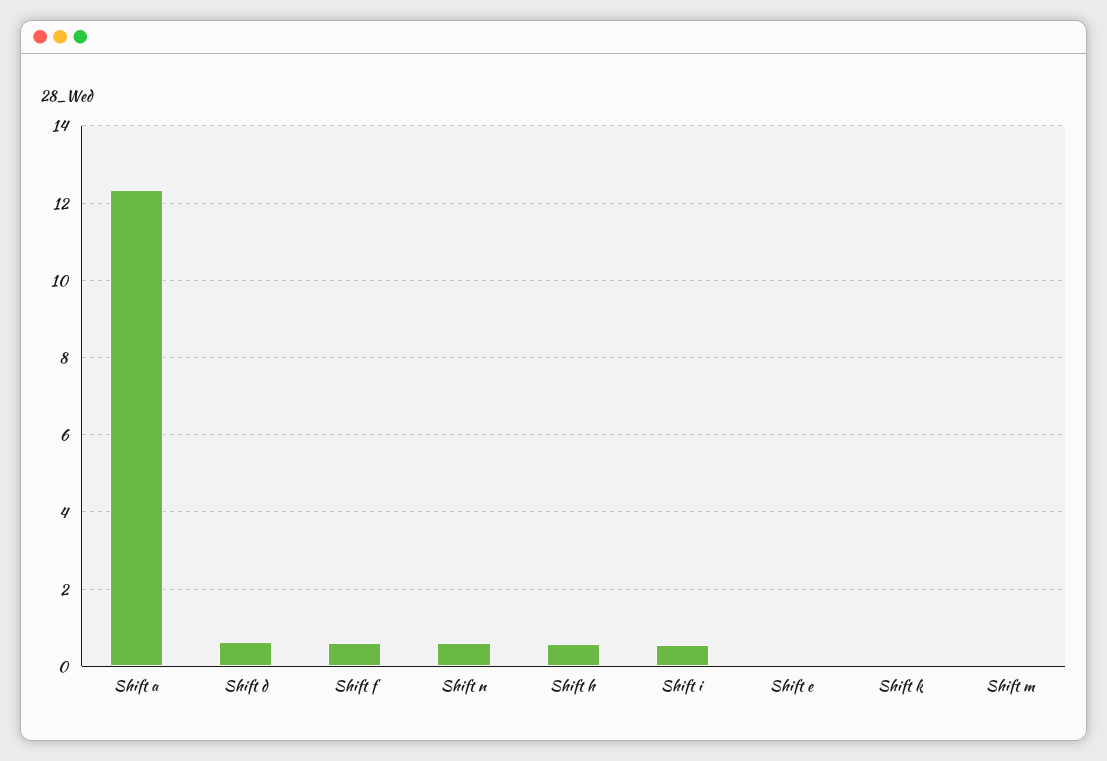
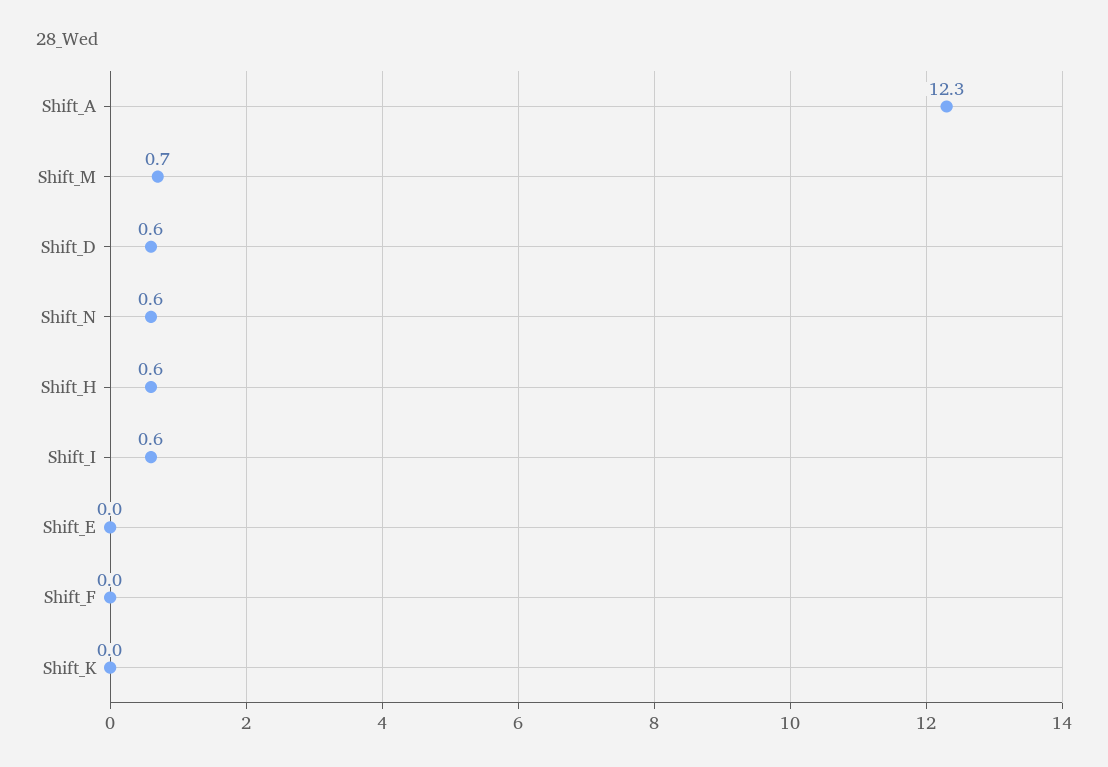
  {
    "Shift a": 12.3,
    "Shift d": 0.6,
-   "Shift f": 0.6,
+   "Shift f": 0,
    "Shift n": 0.6,
    "Shift h": 0.6,
    "Shift i": 0.6,
    "Shift e": 0,
    "Shift k": 0,
-   "Shift m": 0
+   "Shift m": 0.7
  }

